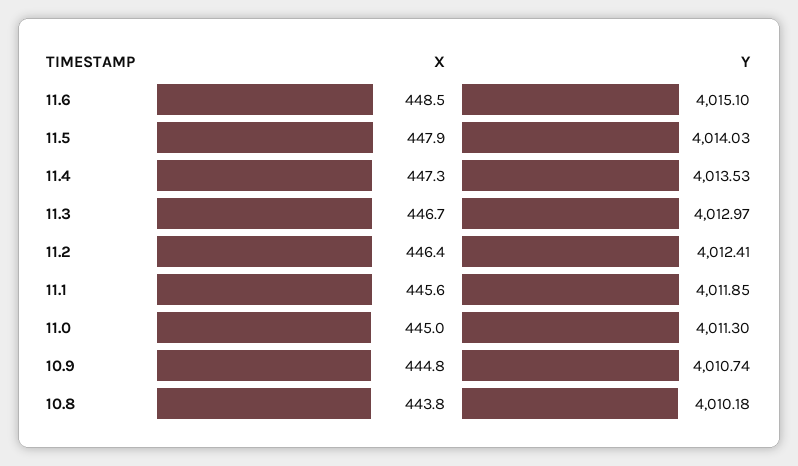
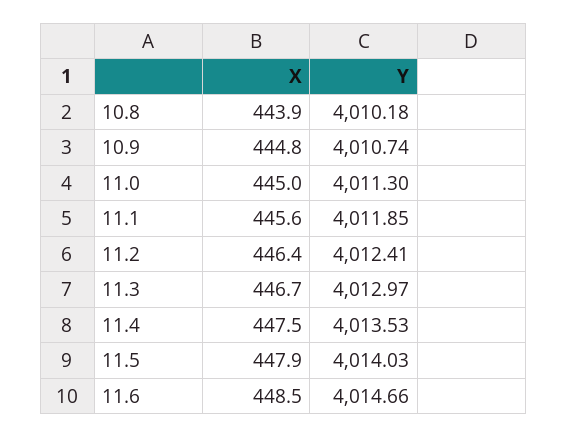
  {
    "X": {
      "11.6": 448.5,
      "11.5": 447.9,
-     "11.4": 447.3,
+     "11.4": 447.5,
      "11.3": 446.7,
      "11.2": 446.4,
      "11.1": 445.6,
      "11.0": 445,
      "10.9": 444.8,
-     "10.8": 443.8
+     "10.8": 443.9
    },
    "Y": {
-     "11.6": 4015.1,
+     "11.6": 4014.66,
      "11.5": 4014.03,
      "11.4": 4013.53,
      "11.3": 4012.97,
      "11.2": 4012.41,
      "11.1": 4011.85,
      "11.0": 4011.3,
      "10.9": 4010.74,
      "10.8": 4010.18
    }
  }

